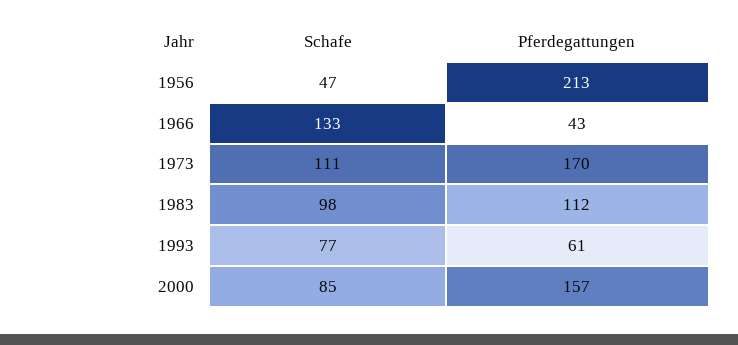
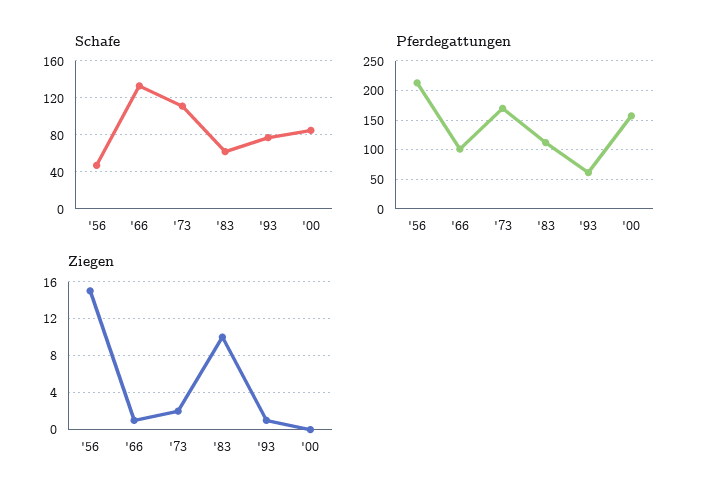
  {
    "Schafe": {
      "1956": 47,
      "1966": 133,
      "1973": 111,
-     "1983": 98,
+     "1983": 60,
      "1993": 77,
      "2000": 85
    },
    "Pferdegattungen": {
      "1956": 213,
-     "1966": 43,
+     "1966": 100,
      "1973": 170,
      "1983": 112,
      "1993": 61,
      "2000": 157
-   }
+   },
+   "Ziegen": {
+     "1956": 15,
+     "1966": 1,
+     "1973": 2,
+     "1983": 10,
+     "1993": 1,
+     "2000": 0
+   }
  }

